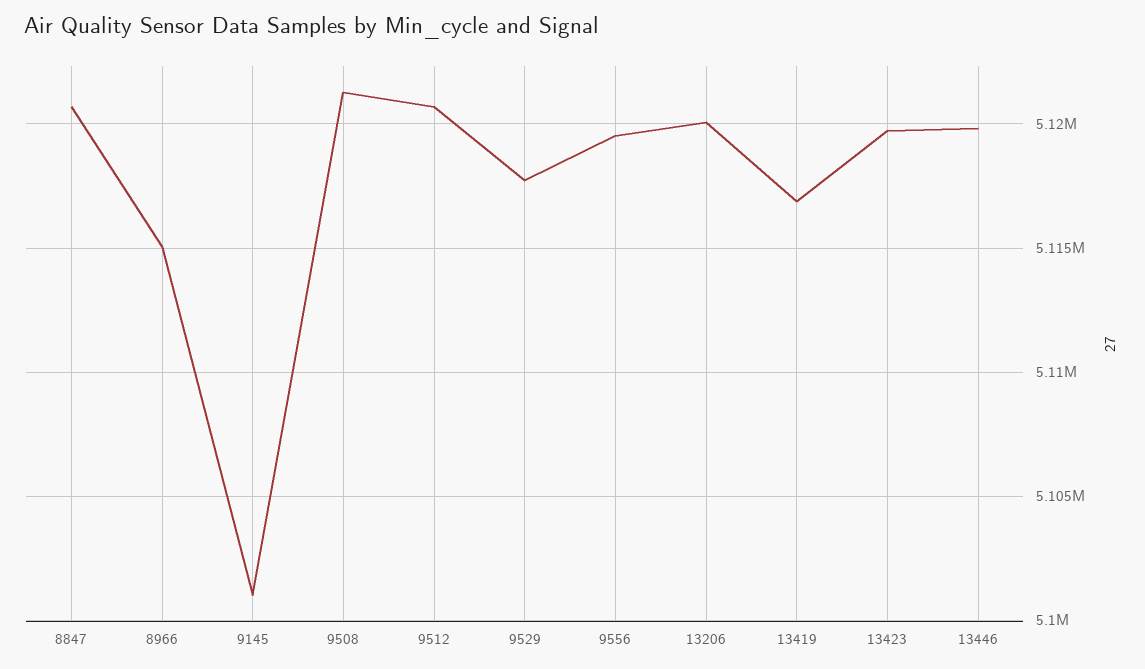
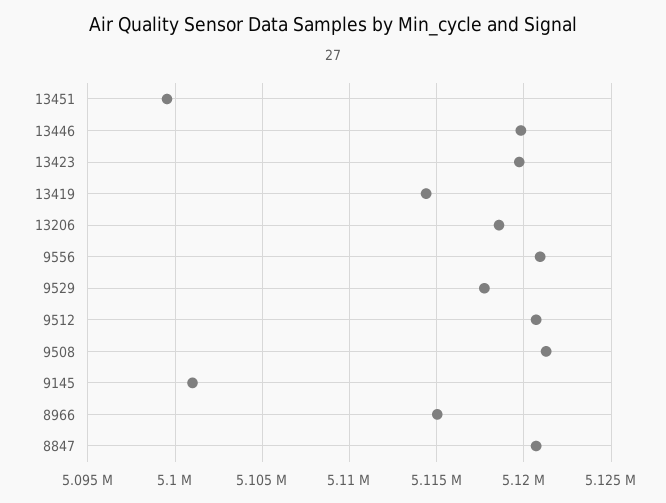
  {
    "8847": 5120500,
    "8966": 5115000,
    "9145": 5101000,
    "9508": 5121500,
    "9512": 5120500,
    "9529": 5117500,
-   "9556": 5119500,
+   "9556": 5121000,
-   "13206": 5120000,
+   "13206": 5118500,
-   "13419": 5117000,
+   "13419": 5114500,
    "13423": 5119500,
-   "13446": 5120000
+   "13446": 5120000,
+   "13451": 5099500
  }

